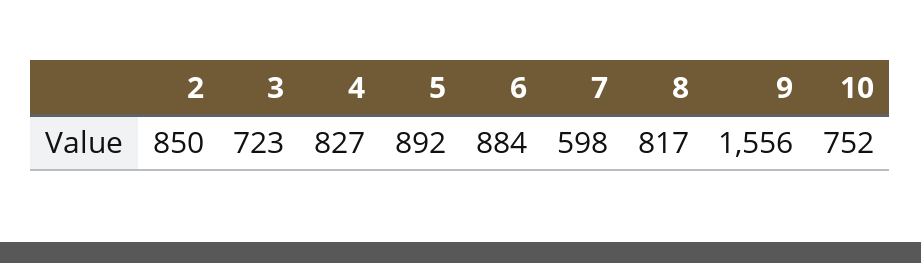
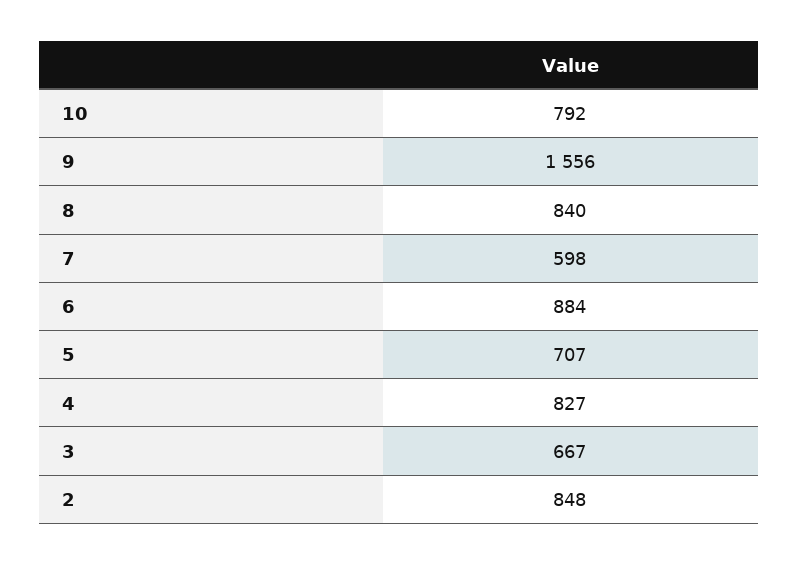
  {
-   "2": 850,
+   "2": 848,
-   "3": 723,
+   "3": 667,
    "4": 827,
-   "5": 892,
+   "5": 707,
    "6": 884,
    "7": 598,
-   "8": 817,
+   "8": 840,
    "9": 1556,
-   "10": 752
+   "10": 792
  }

